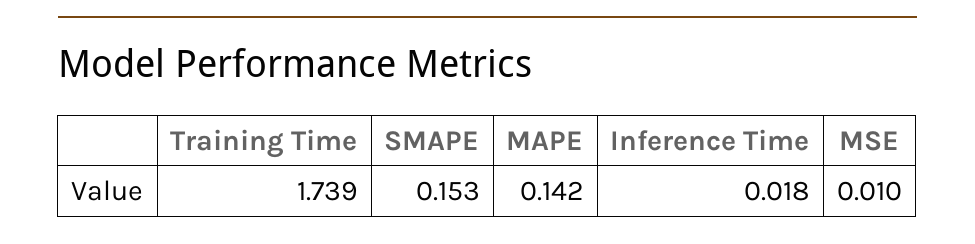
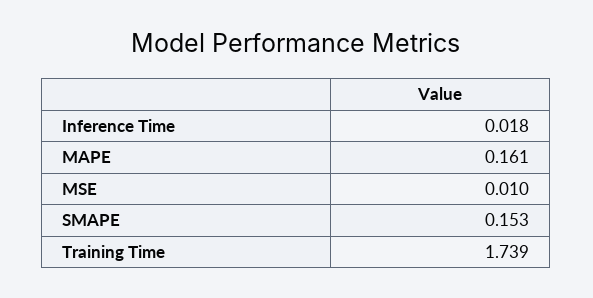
  {
    "Training Time": 1.739,
    "SMAPE": 0.153,
-   "MAPE": 0.142,
+   "MAPE": 0.161,
    "Inference Time": 0.018,
    "MSE": 0.01
  }

